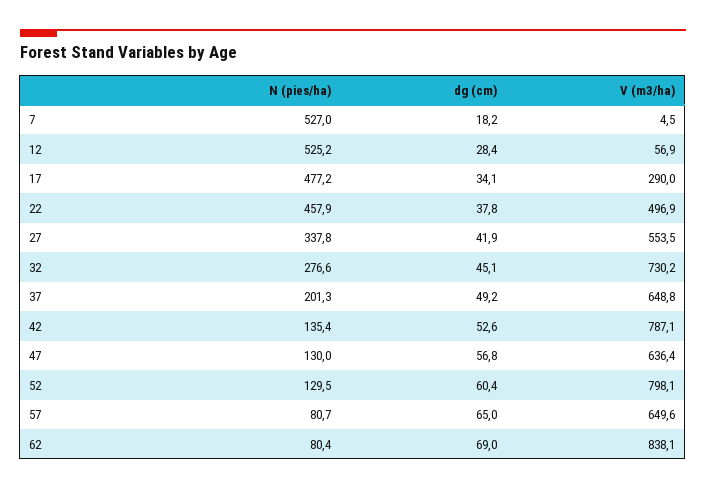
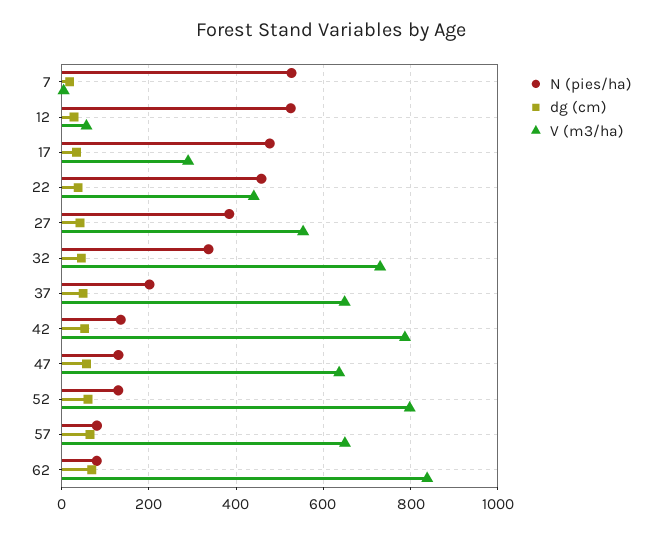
  {
    "N (pies/ha)": {
      "7": 527,
      "12": 525.2,
      "17": 477.2,
      "22": 457.9,
-     "27": 337.8,
+     "27": 380,
-     "32": 276.6,
+     "32": 340,
      "37": 201.3,
      "42": 135.4,
      "47": 130,
      "52": 129.5,
      "57": 80.7,
      "62": 80.4
    },
    "dg (cm)": {
      "7": 18.2,
      "12": 28.4,
      "17": 34.1,
      "22": 37.8,
      "27": 41.9,
      "32": 45.1,
      "37": 49.2,
      "42": 52.6,
      "47": 56.8,
      "52": 60.4,
      "57": 65,
      "62": 69
    },
    "V (m3/ha)": {
      "7": 4.5,
      "12": 56.9,
      "17": 290,
-     "22": 496.9,
+     "22": 440,
      "27": 553.5,
      "32": 730.2,
      "37": 648.8,
      "42": 787.1,
      "47": 636.4,
      "52": 798.1,
      "57": 649.6,
      "62": 838.1
    }
  }

